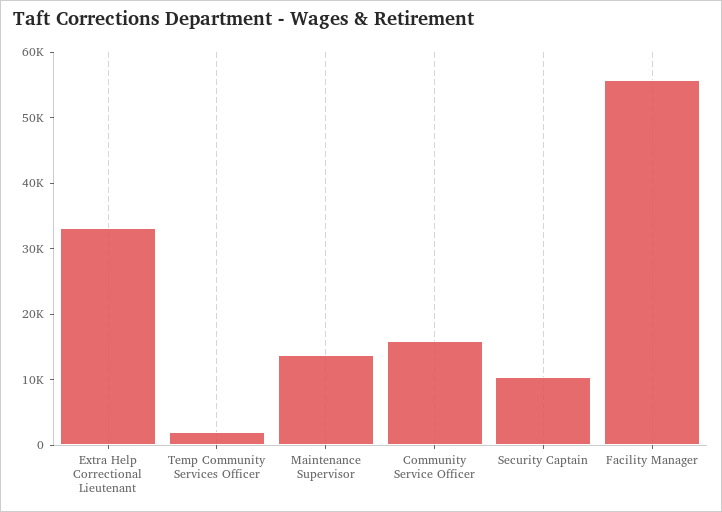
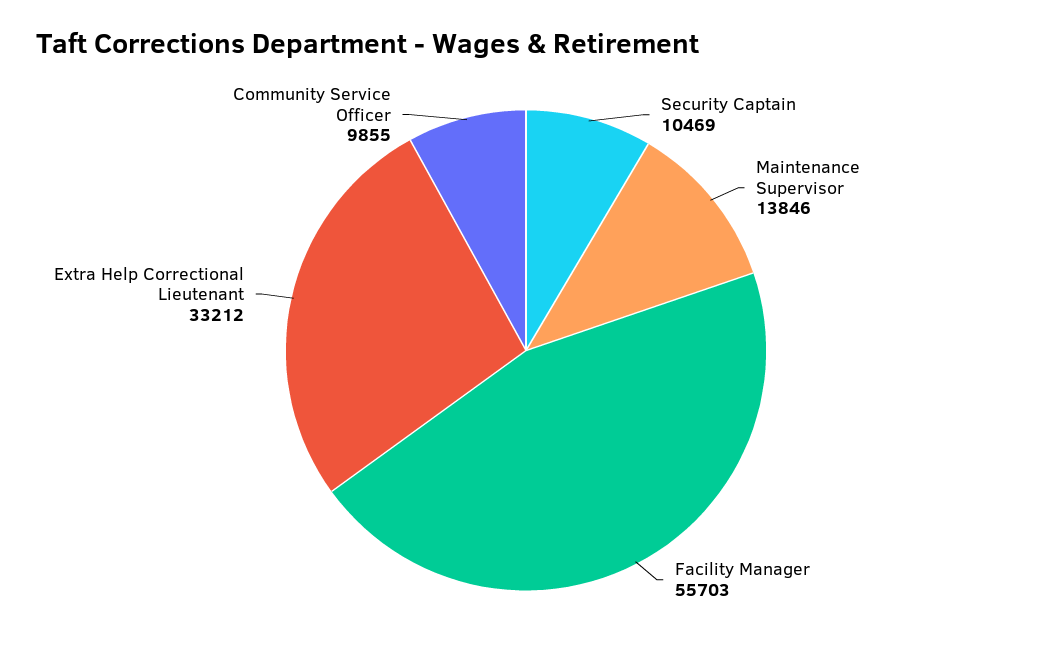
  {
    "Extra Help Correctional Lieutenant": 33212,
-   "Temp Community Services Officer": 2000,
    "Maintenance Supervisor": 13846,
-   "Community Service Officer": 16000,
+   "Community Service Officer": 9855,
    "Security Captain": 10469,
    "Facility Manager": 55703
  }

